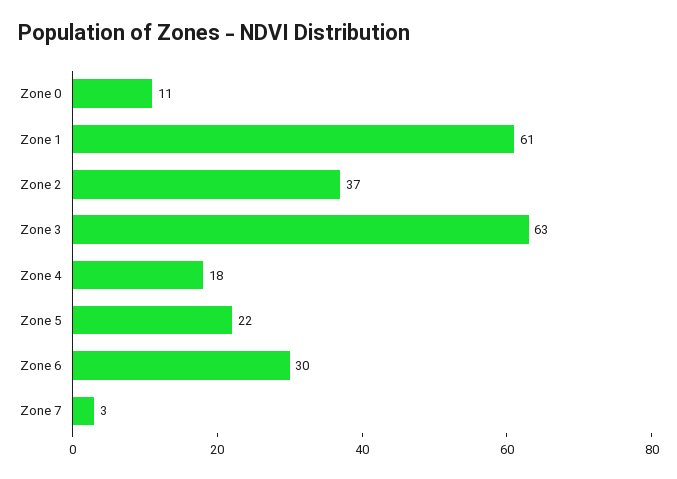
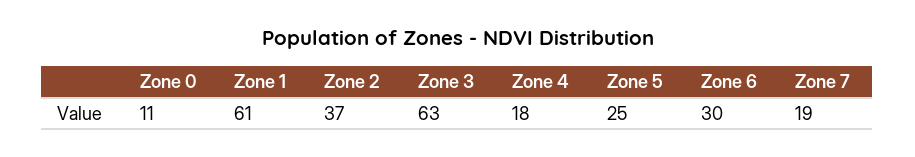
  {
    "Zone 0": 11,
    "Zone 1": 61,
    "Zone 2": 37,
    "Zone 3": 63,
    "Zone 4": 18,
-   "Zone 5": 22,
+   "Zone 5": 25,
    "Zone 6": 30,
-   "Zone 7": 3
+   "Zone 7": 19
  }

